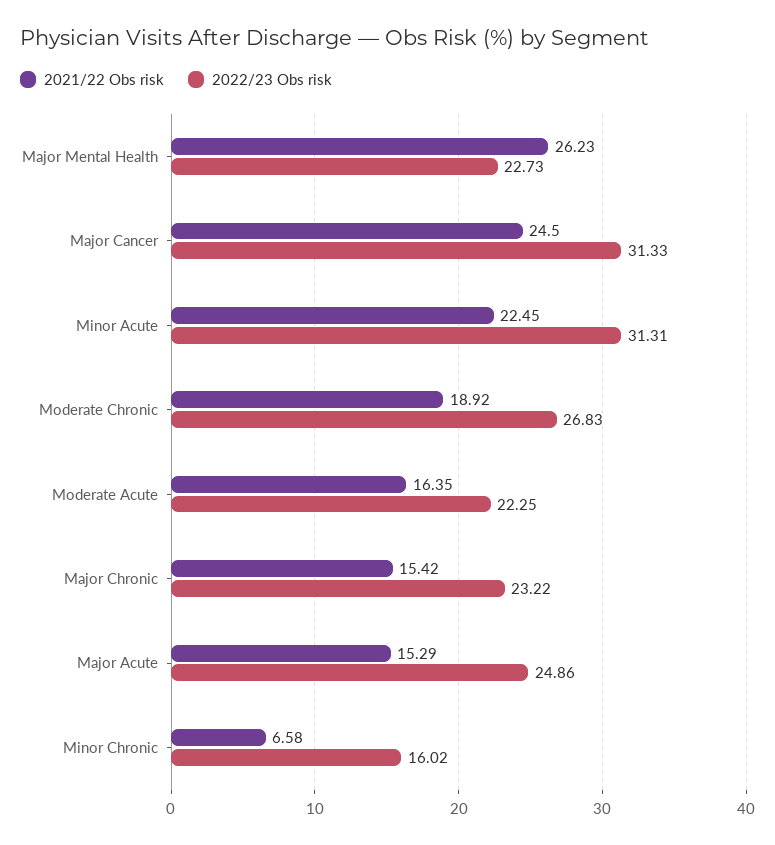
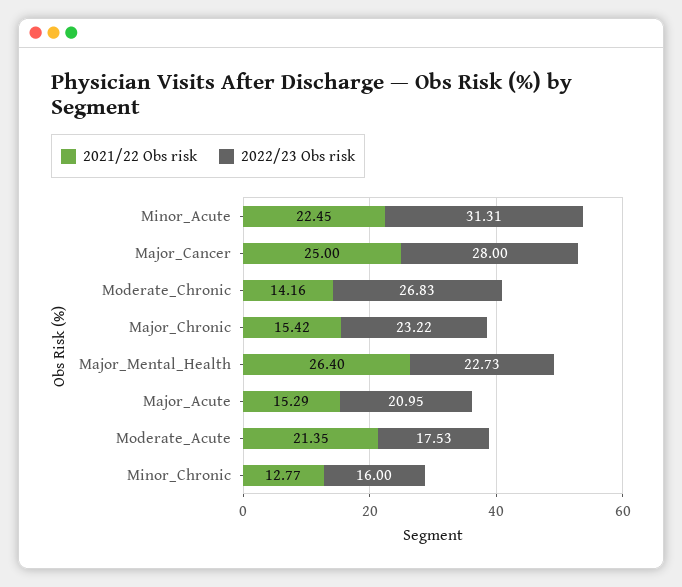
  {
    "2021/22 Obs risk": {
-     "Major Mental Health": 26.23,
+     "Major Mental Health": 26.4,
-     "Major Cancer": 24.5,
+     "Major Cancer": 25,
      "Minor Acute": 22.45,
-     "Moderate Chronic": 18.92,
+     "Moderate Chronic": 14.16,
-     "Moderate Acute": 16.35,
+     "Moderate Acute": 21.35,
      "Major Chronic": 15.42,
      "Major Acute": 15.29,
-     "Minor Chronic": 6.58
+     "Minor Chronic": 12.77
    },
    "2022/23 Obs risk": {
      "Major Mental Health": 22.73,
-     "Major Cancer": 31.33,
+     "Major Cancer": 28,
      "Minor Acute": 31.31,
      "Moderate Chronic": 26.83,
-     "Moderate Acute": 22.25,
+     "Moderate Acute": 17.53,
      "Major Chronic": 23.22,
-     "Major Acute": 24.86,
+     "Major Acute": 20.95,
-     "Minor Chronic": 16.02
+     "Minor Chronic": 16
    }
  }

